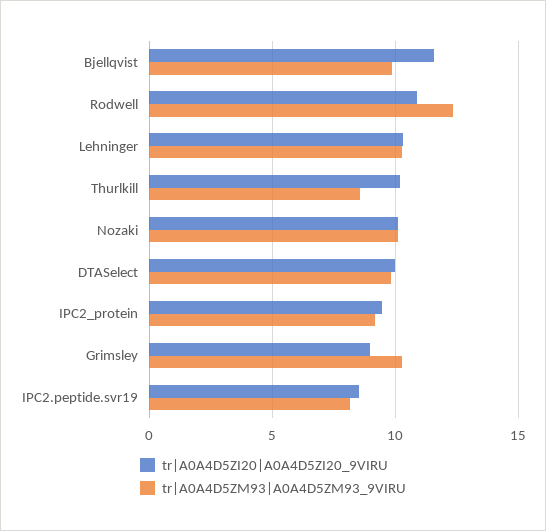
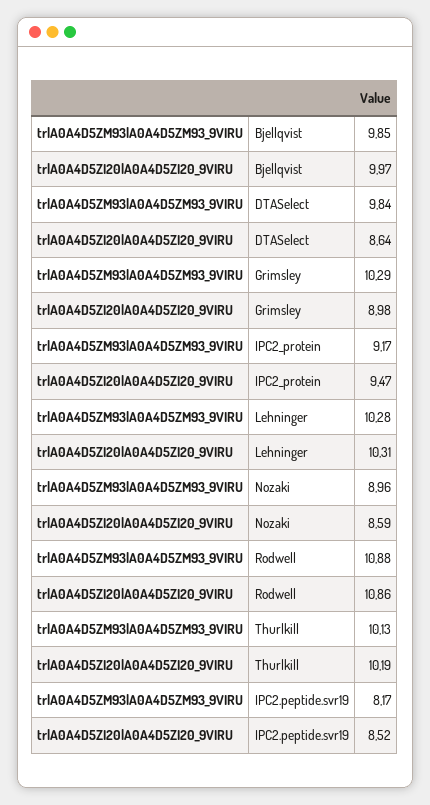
  {
    "tr|A0A4D5ZI20|A0A4D5ZI20_9VIRU": {
-     "Bjellqvist": 11.5,
+     "Bjellqvist": 9.97,
      "Rodwell": 10.86,
      "Lehninger": 10.31,
      "Thurlkill": 10.19,
-     "Nozaki": 10,
+     "Nozaki": 8.59,
-     "DTASelect": 10,
+     "DTASelect": 8.64,
      "IPC2_protein": 9.47,
      "Grimsley": 8.98,
      "IPC2.peptide.svr19": 8.52
    },
    "tr|A0A4D5ZM93|A0A4D5ZM93_9VIRU": {
      "Bjellqvist": 9.85,
-     "Rodwell": 12.5,
+     "Rodwell": 10.88,
      "Lehninger": 10.28,
-     "Thurlkill": 8.5,
+     "Thurlkill": 10.13,
-     "Nozaki": 10,
+     "Nozaki": 8.96,
      "DTASelect": 9.84,
      "IPC2_protein": 9.17,
      "Grimsley": 10.29,
      "IPC2.peptide.svr19": 8.17
    }
  }

